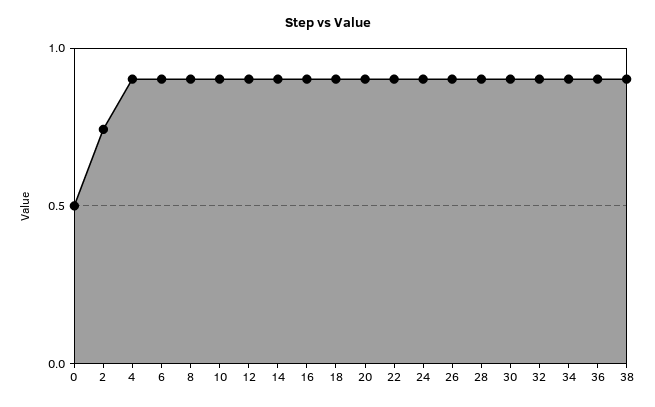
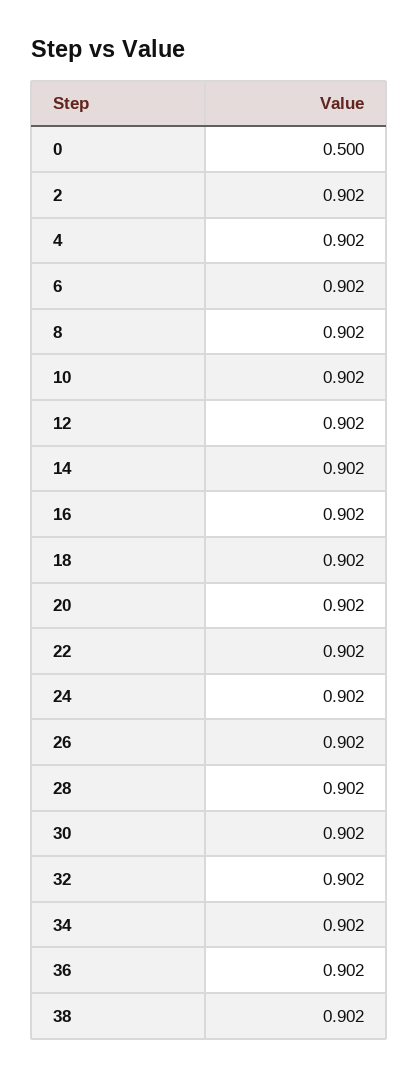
  {
    "0": 0.5,
-   "2": 0.75,
+   "2": 0.902,
    "4": 0.902,
    "6": 0.902,
    "8": 0.902,
    "10": 0.902,
    "12": 0.902,
    "14": 0.902,
    "16": 0.902,
    "18": 0.902,
    "20": 0.902,
    "22": 0.902,
    "24": 0.902,
    "26": 0.902,
    "28": 0.902,
    "30": 0.902,
    "32": 0.902,
    "34": 0.902,
    "36": 0.902,
    "38": 0.902
  }

